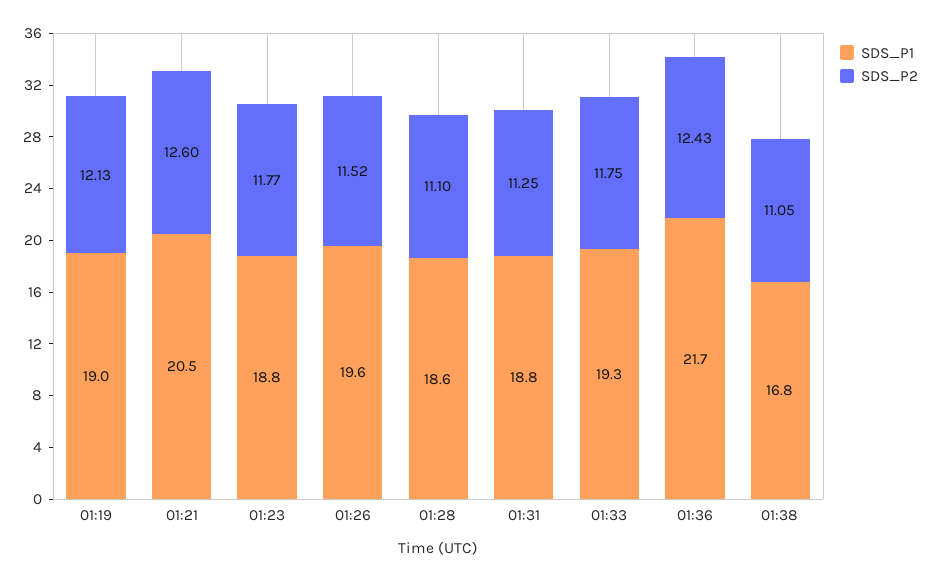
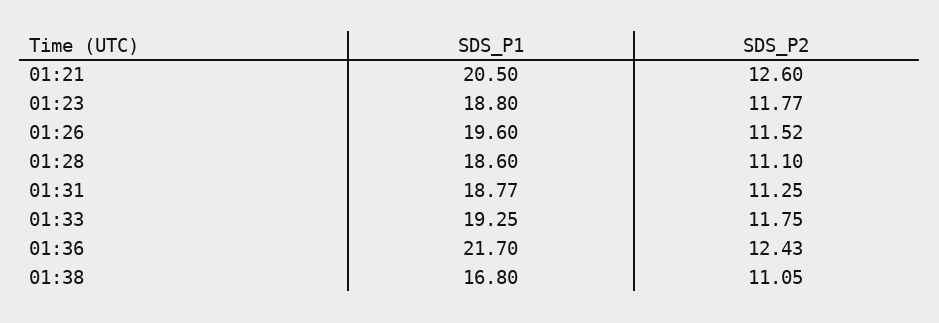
  {
    "SDS_P1": {
-     "01:19": 19,
      "01:21": 20.5,
      "01:23": 18.8,
      "01:26": 19.6,
      "01:28": 18.6,
      "01:31": 18.77,
      "01:33": 19.25,
      "01:36": 21.7,
      "01:38": 16.8
    },
    "SDS_P2": {
-     "01:19": 12.13,
      "01:21": 12.6,
      "01:23": 11.77,
      "01:26": 11.52,
      "01:28": 11.1,
      "01:31": 11.25,
      "01:33": 11.75,
      "01:36": 12.43,
      "01:38": 11.05
    }
  }

